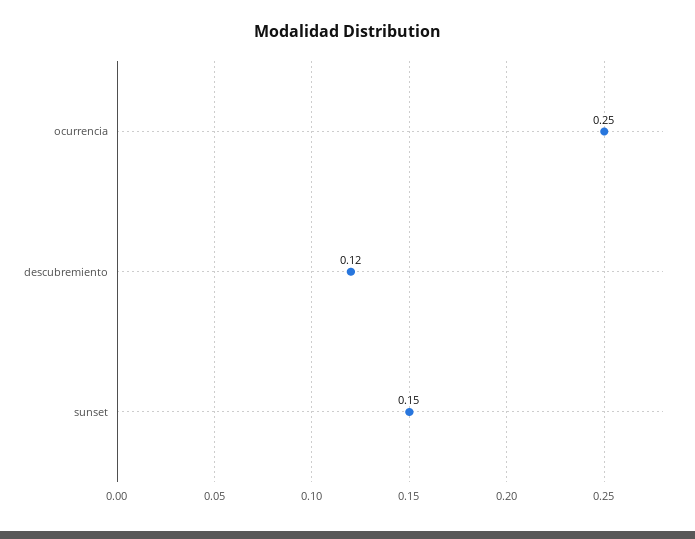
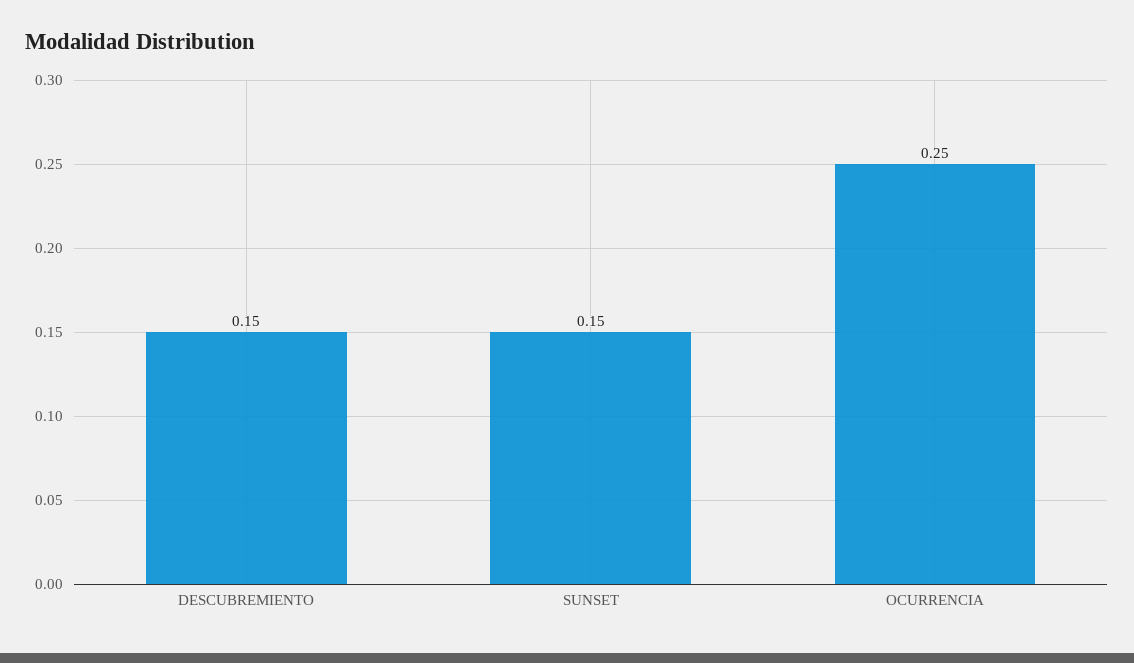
  {
    "ocurrencia": 0.25,
-   "descubremiento": 0.12,
+   "descubremiento": 0.15,
    "sunset": 0.15
  }

